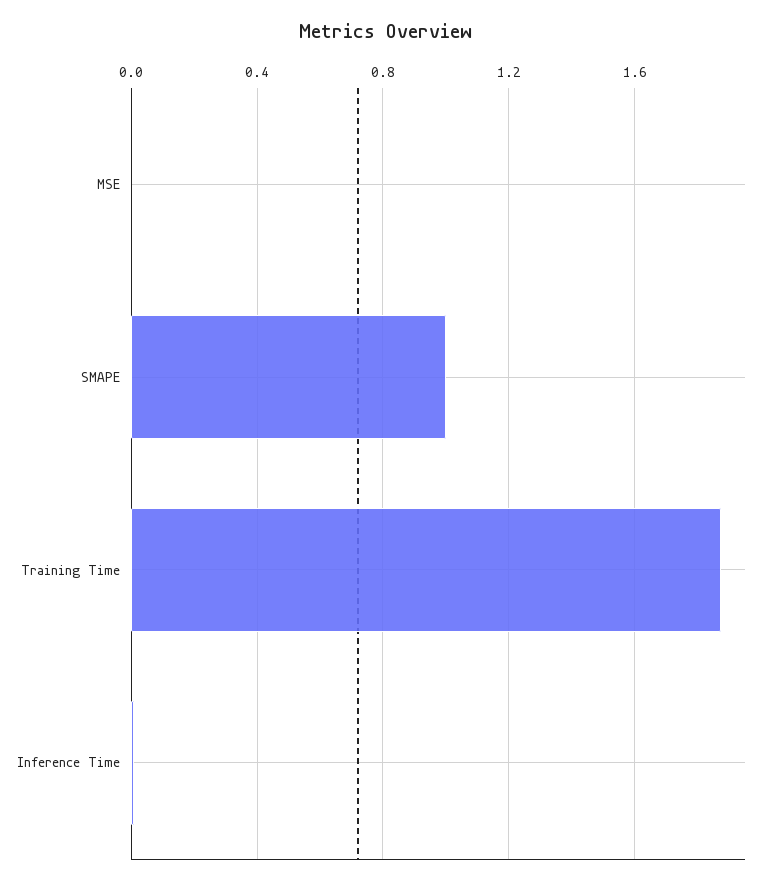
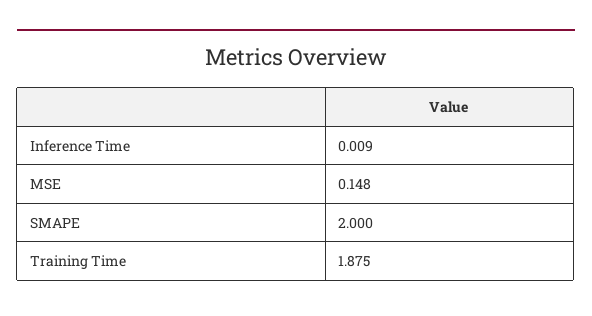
  {
-   "MSE": 0,
+   "MSE": 0.148,
-   "SMAPE": 1,
+   "SMAPE": 2,
    "Training Time": 1.875,
    "Inference Time": 0.009
  }

